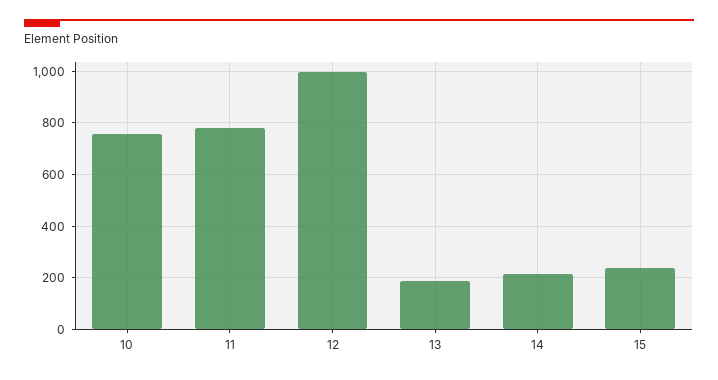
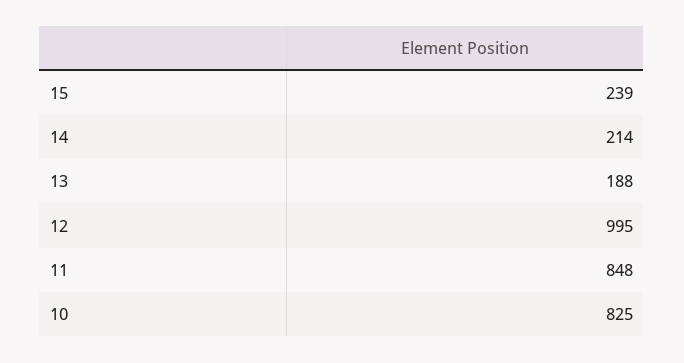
  {
-   "10": 750,
+   "10": 825,
-   "11": 775,
+   "11": 848,
    "12": 995,
    "13": 188,
    "14": 214,
    "15": 239
  }

